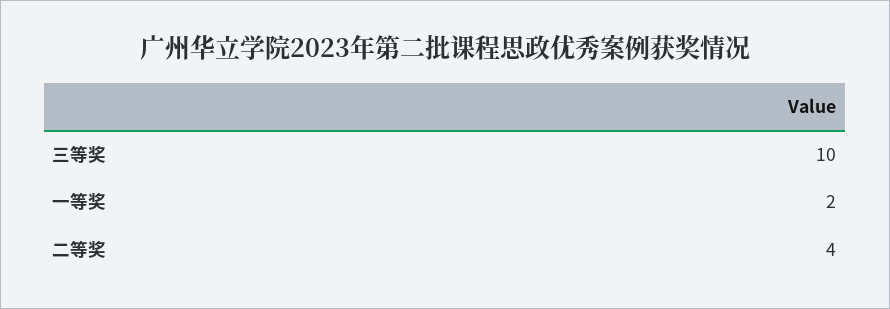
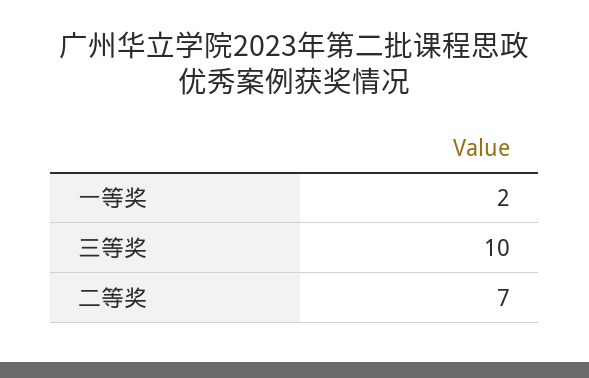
  {
    "三等奖": 10,
    "一等奖": 2,
-   "二等奖": 4
+   "二等奖": 7
  }

